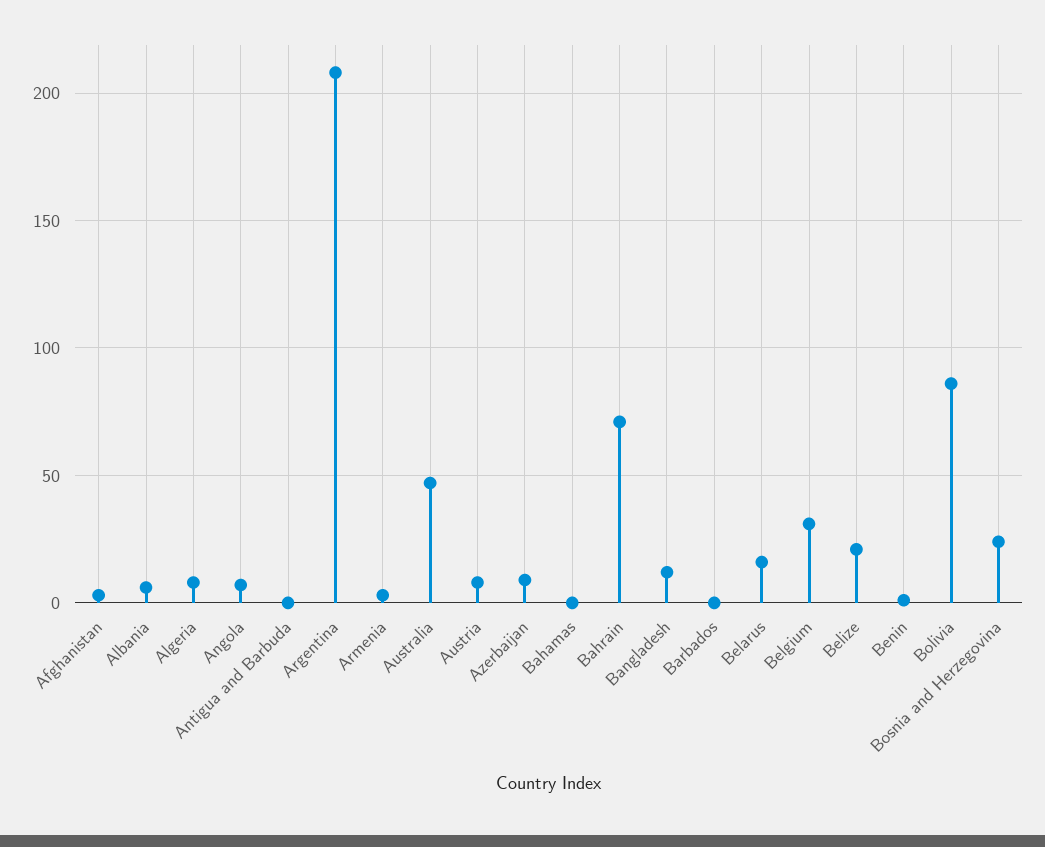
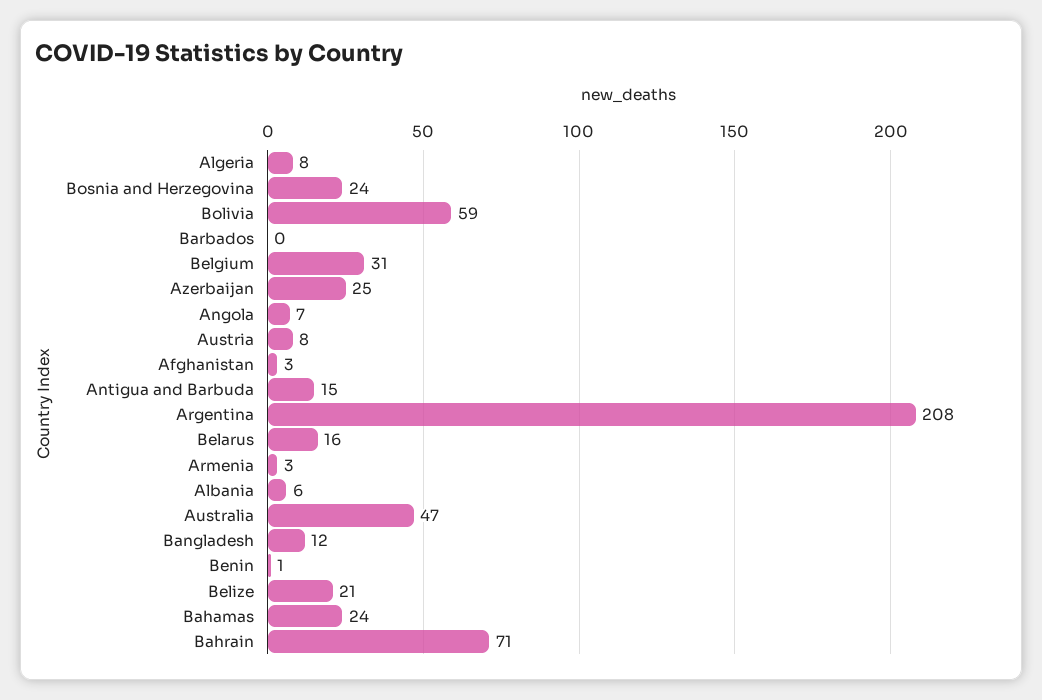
  {
    "Afghanistan": 3,
    "Albania": 6,
    "Algeria": 8,
    "Angola": 7,
-   "Antigua and Barbuda": 0,
+   "Antigua and Barbuda": 15,
    "Argentina": 208,
    "Armenia": 3,
    "Australia": 47,
    "Austria": 8,
-   "Azerbaijan": 10,
+   "Azerbaijan": 25,
-   "Bahamas": 0,
+   "Bahamas": 24,
    "Bahrain": 71,
    "Bangladesh": 12,
    "Barbados": 0,
    "Belarus": 16,
    "Belgium": 31,
    "Belize": 21,
    "Benin": 1,
-   "Bolivia": 85,
+   "Bolivia": 59,
    "Bosnia and Herzegovina": 24
  }

